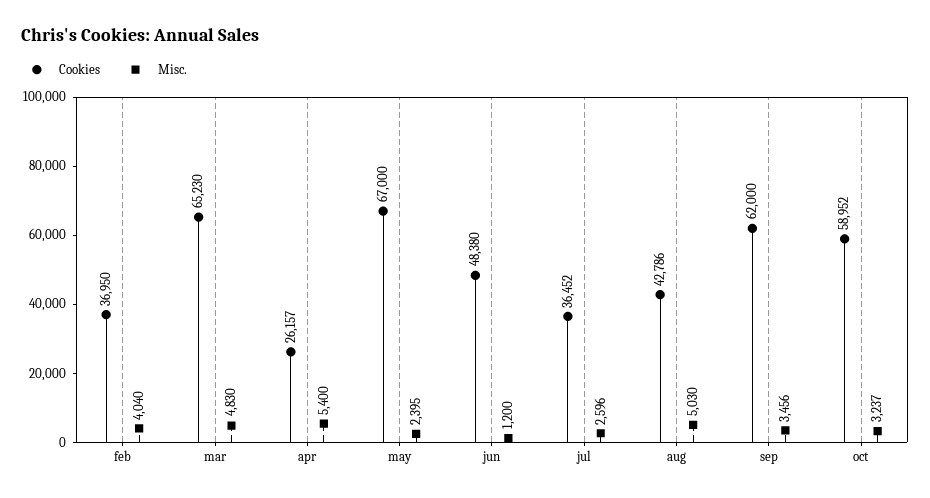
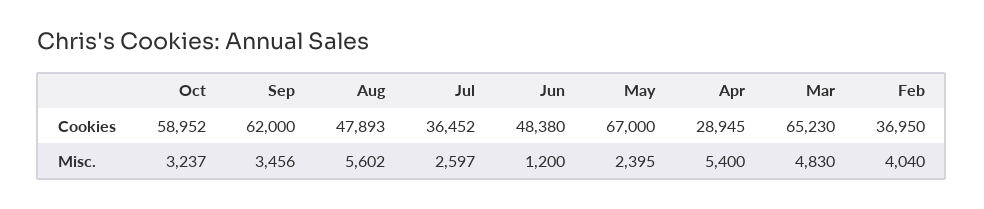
  {
    "Cookies": {
      "feb": 36950,
      "mar": 65230,
-     "apr": 26157,
+     "apr": 28945,
      "may": 67000,
      "jun": 48380,
      "jul": 36452,
-     "aug": 42786,
+     "aug": 47893,
      "sep": 62000,
      "oct": 58952
    },
    "Misc.": {
      "feb": 4040,
      "mar": 4830,
      "apr": 5400,
      "may": 2395,
      "jun": 1200,
-     "jul": 2596,
+     "jul": 2597,
-     "aug": 5030,
+     "aug": 5602,
      "sep": 3456,
      "oct": 3237
    }
  }

